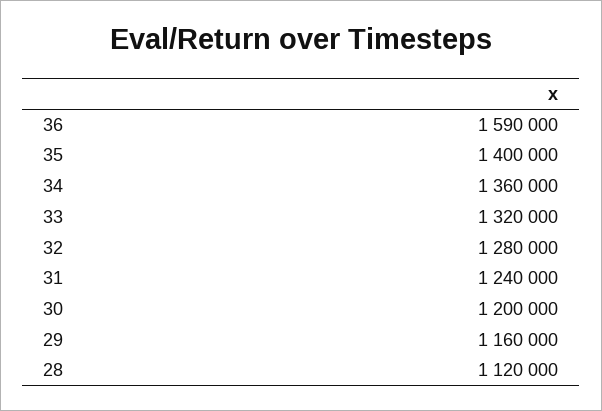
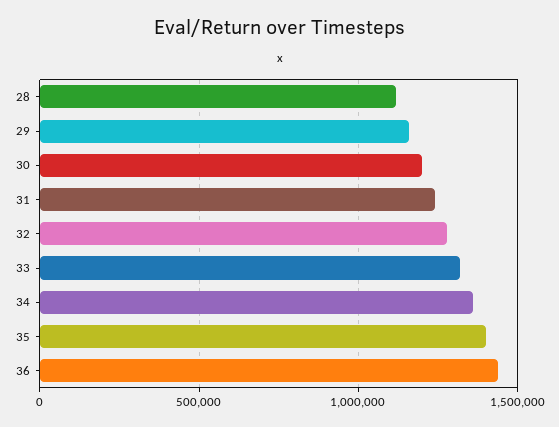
  {
-   "36": 1590000,
+   "36": 1450000,
    "35": 1400000,
    "34": 1360000,
    "33": 1320000,
    "32": 1280000,
    "31": 1240000,
    "30": 1200000,
    "29": 1160000,
    "28": 1120000
  }

